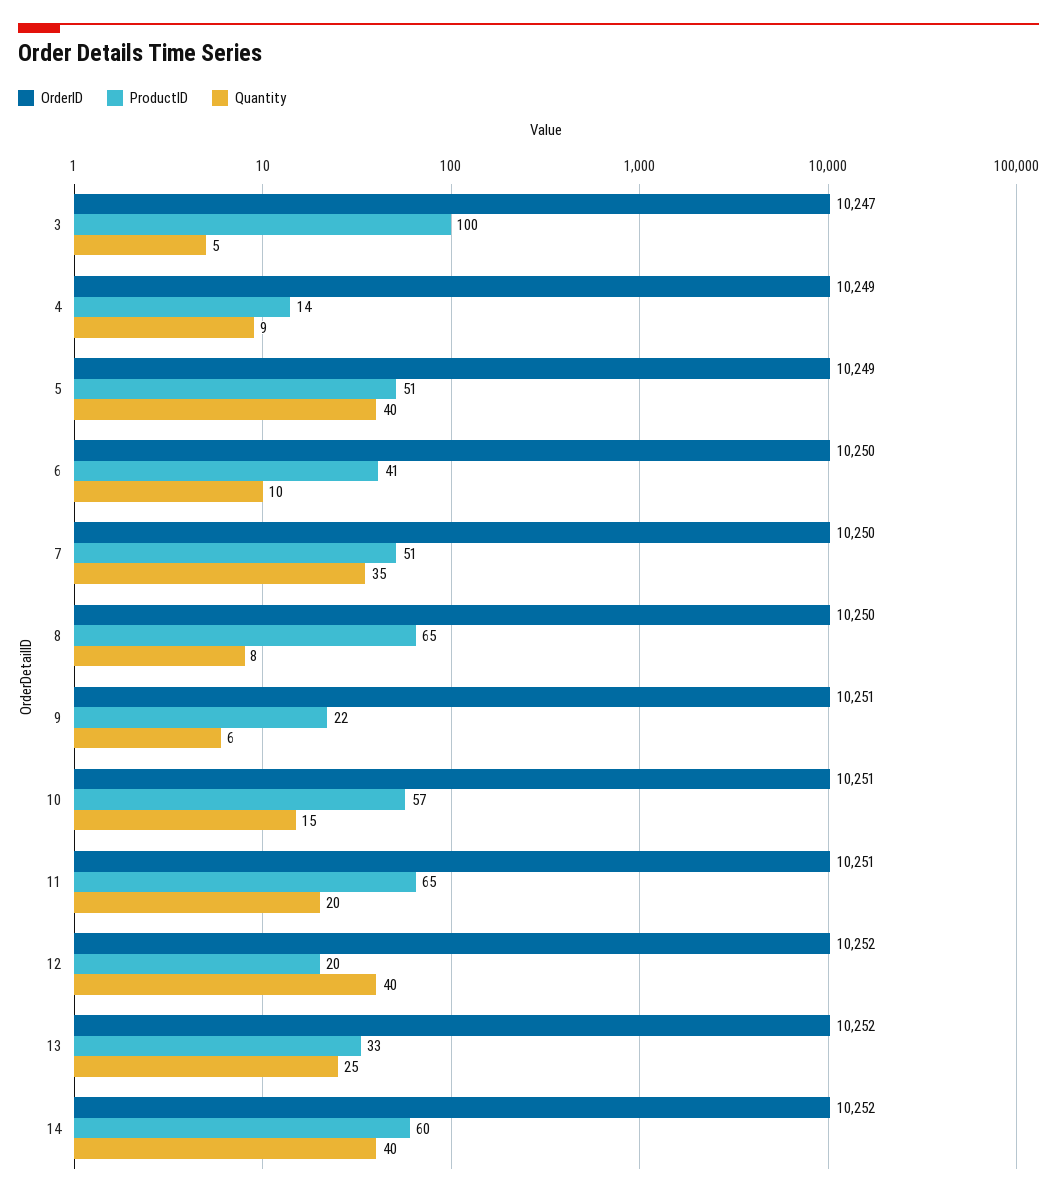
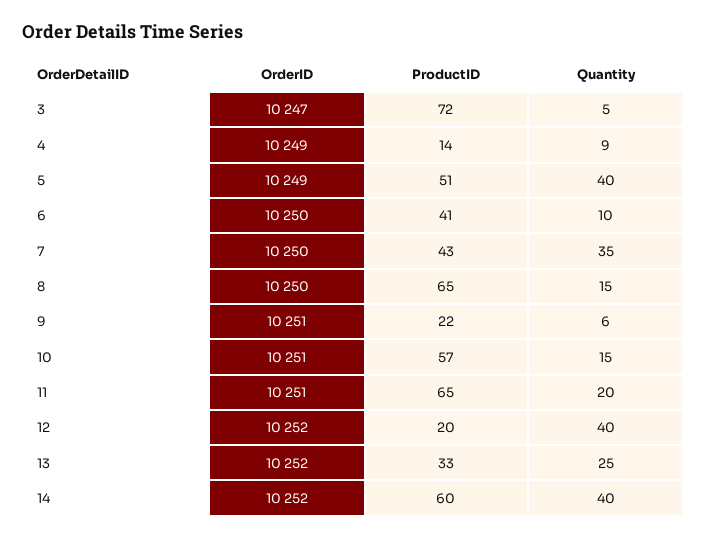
  {
    "OrderID": {
      "3": 10247,
      "4": 10249,
      "5": 10249,
      "6": 10250,
      "7": 10250,
      "8": 10250,
      "9": 10251,
      "10": 10251,
      "11": 10251,
      "12": 10252,
      "13": 10252,
      "14": 10252
    },
    "ProductID": {
-     "3": 100,
+     "3": 72,
      "4": 14,
      "5": 51,
      "6": 41,
-     "7": 51,
+     "7": 43,
      "8": 65,
      "9": 22,
      "10": 57,
      "11": 65,
      "12": 20,
      "13": 33,
      "14": 60
    },
    "Quantity": {
      "3": 5,
      "4": 9,
      "5": 40,
      "6": 10,
      "7": 35,
-     "8": 8,
+     "8": 15,
      "9": 6,
      "10": 15,
      "11": 20,
      "12": 40,
      "13": 25,
      "14": 40
    }
  }

